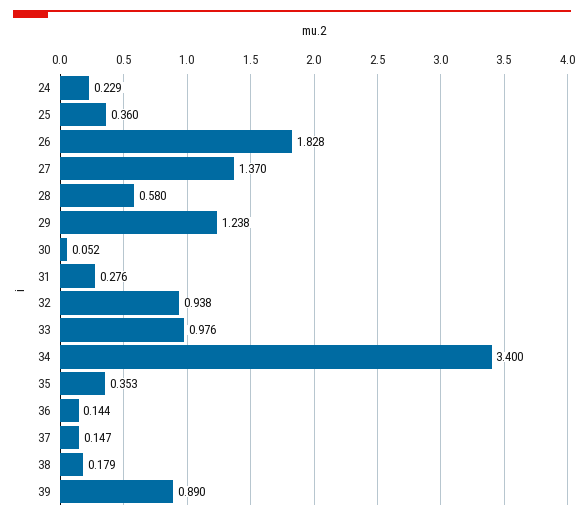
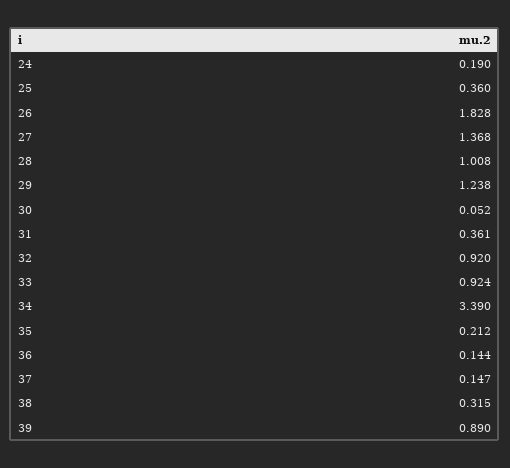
  {
-   "24": 0.229,
+   "24": 0.19,
    "25": 0.36,
    "26": 1.828,
-   "27": 1.37,
+   "27": 1.368,
-   "28": 0.58,
+   "28": 1.008,
    "29": 1.238,
    "30": 0.052,
-   "31": 0.276,
+   "31": 0.361,
-   "32": 0.938,
+   "32": 0.92,
-   "33": 0.976,
+   "33": 0.924,
-   "34": 3.4,
+   "34": 3.39,
-   "35": 0.353,
+   "35": 0.212,
    "36": 0.144,
    "37": 0.147,
-   "38": 0.179,
+   "38": 0.315,
    "39": 0.89
  }

